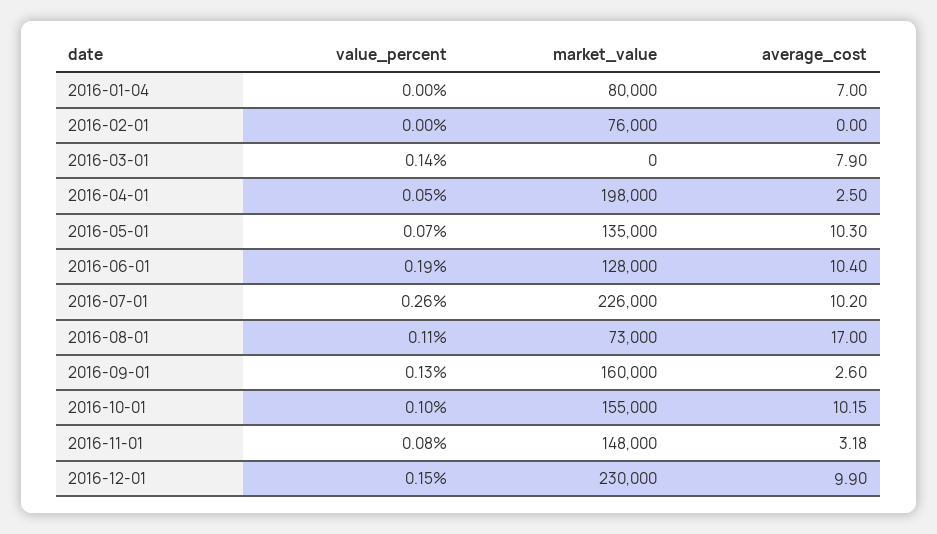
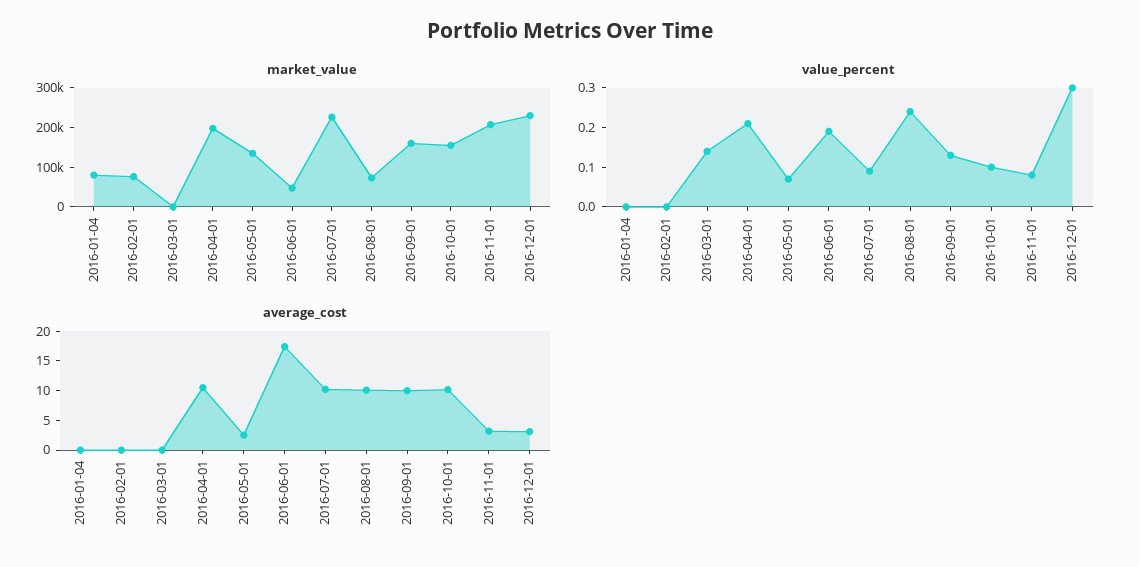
  {
    "value_percent": {
      "2016-01-04": 0,
      "2016-02-01": 0,
      "2016-03-01": 0.14,
-     "2016-04-01": 0.05,
+     "2016-04-01": 0.2,
      "2016-05-01": 0.07,
      "2016-06-01": 0.19,
-     "2016-07-01": 0.26,
+     "2016-07-01": 0.1,
-     "2016-08-01": 0.11,
+     "2016-08-01": 0.25,
      "2016-09-01": 0.13,
      "2016-10-01": 0.1,
      "2016-11-01": 0.08,
-     "2016-12-01": 0.15
+     "2016-12-01": 0.3
    },
    "market_value": {
      "2016-01-04": 80000,
      "2016-02-01": 76000,
      "2016-03-01": 0,
      "2016-04-01": 198000,
      "2016-05-01": 135000,
-     "2016-06-01": 128000,
+     "2016-06-01": 50000,
      "2016-07-01": 226000,
      "2016-08-01": 73000,
      "2016-09-01": 160000,
      "2016-10-01": 155000,
-     "2016-11-01": 148000,
+     "2016-11-01": 200000,
      "2016-12-01": 230000
    },
    "average_cost": {
-     "2016-01-04": 7,
+     "2016-01-04": 0,
      "2016-02-01": 0,
-     "2016-03-01": 7.9,
+     "2016-03-01": 0,
-     "2016-04-01": 2.5,
+     "2016-04-01": 10,
-     "2016-05-01": 10.3,
+     "2016-05-01": 2.5,
-     "2016-06-01": 10.4,
+     "2016-06-01": 17.5,
      "2016-07-01": 10.2,
-     "2016-08-01": 17,
+     "2016-08-01": 10,
-     "2016-09-01": 2.6,
+     "2016-09-01": 10,
      "2016-10-01": 10.15,
      "2016-11-01": 3.18,
-     "2016-12-01": 9.9
+     "2016-12-01": 2.5
    }
  }

